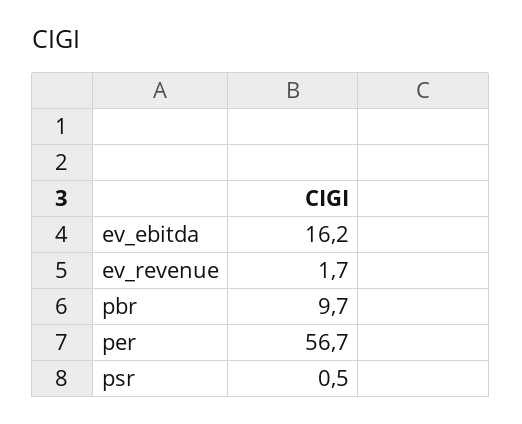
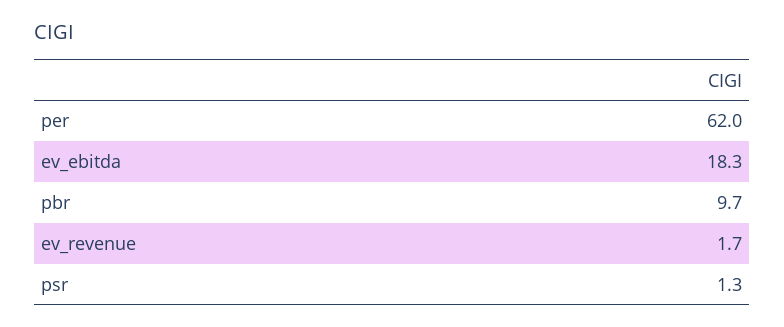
  {
-   "ev_ebitda": 16.2,
+   "ev_ebitda": 18.3,
    "ev_revenue": 1.7,
    "pbr": 9.7,
-   "per": 56.7,
+   "per": 62,
-   "psr": 0.5
+   "psr": 1.3
  }

